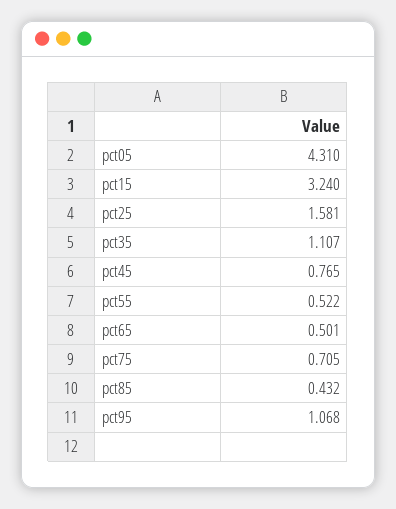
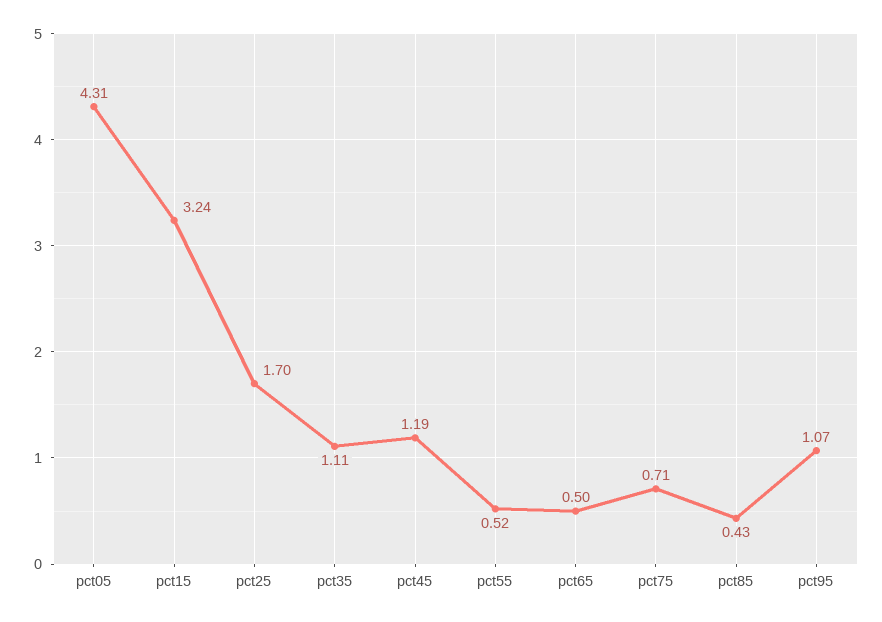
  {
    "pct05": 4.31,
    "pct15": 3.24,
-   "pct25": 1.581,
+   "pct25": 1.7,
    "pct35": 1.107,
-   "pct45": 0.765,
+   "pct45": 1.19,
    "pct55": 0.522,
    "pct65": 0.501,
    "pct75": 0.705,
    "pct85": 0.432,
    "pct95": 1.068
  }

